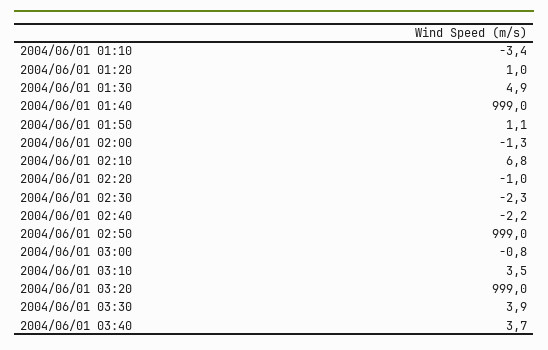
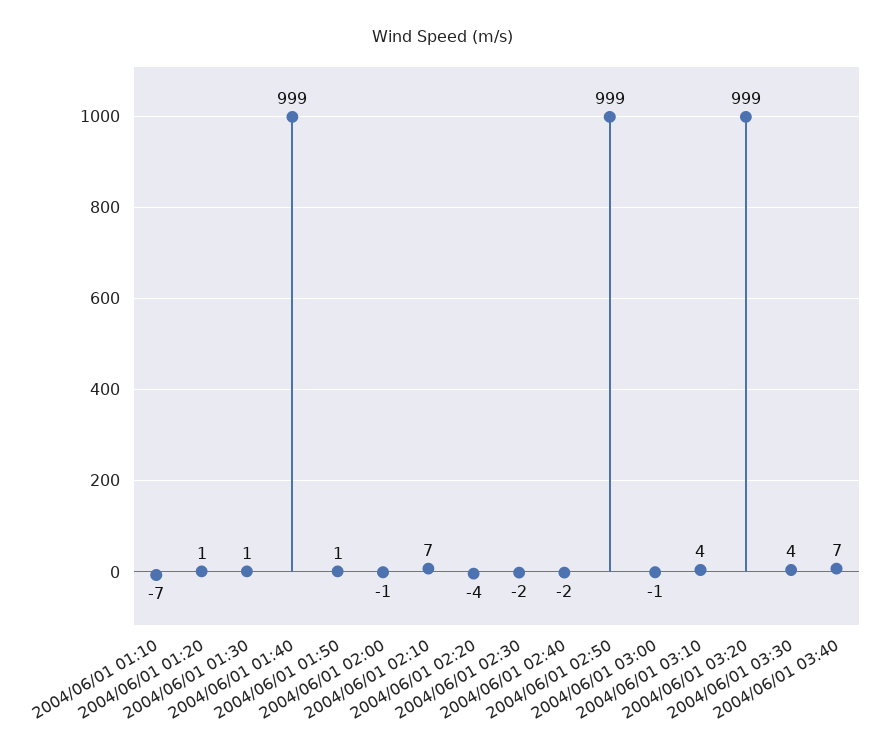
  {
-   "2004/06/01 01:10": -3.4,
+   "2004/06/01 01:10": -7,
    "2004/06/01 01:20": 1,
-   "2004/06/01 01:30": 4.9,
+   "2004/06/01 01:30": 1,
    "2004/06/01 01:40": 999,
    "2004/06/01 01:50": 1.1,
    "2004/06/01 02:00": -1.3,
    "2004/06/01 02:10": 6.8,
-   "2004/06/01 02:20": -1,
+   "2004/06/01 02:20": -4,
    "2004/06/01 02:30": -2.3,
    "2004/06/01 02:40": -2.2,
    "2004/06/01 02:50": 999,
    "2004/06/01 03:00": -0.8,
    "2004/06/01 03:10": 3.5,
    "2004/06/01 03:20": 999,
    "2004/06/01 03:30": 3.9,
-   "2004/06/01 03:40": 3.7
+   "2004/06/01 03:40": 7
  }

